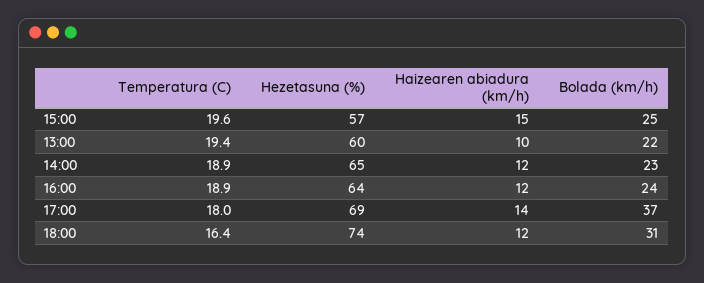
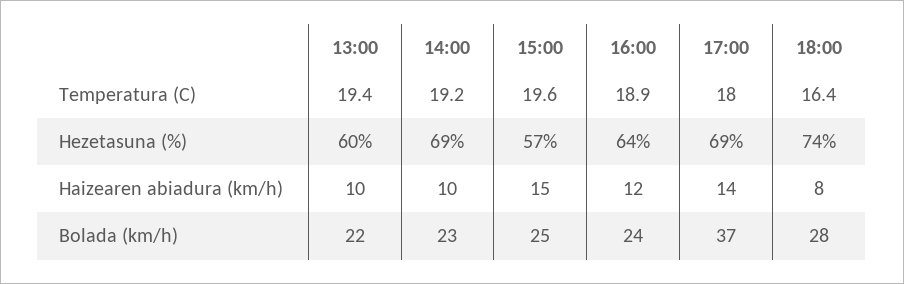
  {
    "Temperatura (C)": {
      "15:00": 19.6,
      "13:00": 19.4,
-     "14:00": 18.9,
+     "14:00": 19.2,
      "16:00": 18.9,
      "17:00": 18,
      "18:00": 16.4
    },
    "Hezetasuna (%)": {
      "15:00": 57,
      "13:00": 60,
-     "14:00": 65,
+     "14:00": 69,
      "16:00": 64,
      "17:00": 69,
      "18:00": 74
    },
    "Haizearen abiadura (km/h)": {
      "15:00": 15,
      "13:00": 10,
-     "14:00": 12,
+     "14:00": 10,
      "16:00": 12,
      "17:00": 14,
-     "18:00": 12
+     "18:00": 8
    },
    "Bolada (km/h)": {
      "15:00": 25,
      "13:00": 22,
      "14:00": 23,
      "16:00": 24,
      "17:00": 37,
-     "18:00": 31
+     "18:00": 28
    }
  }

